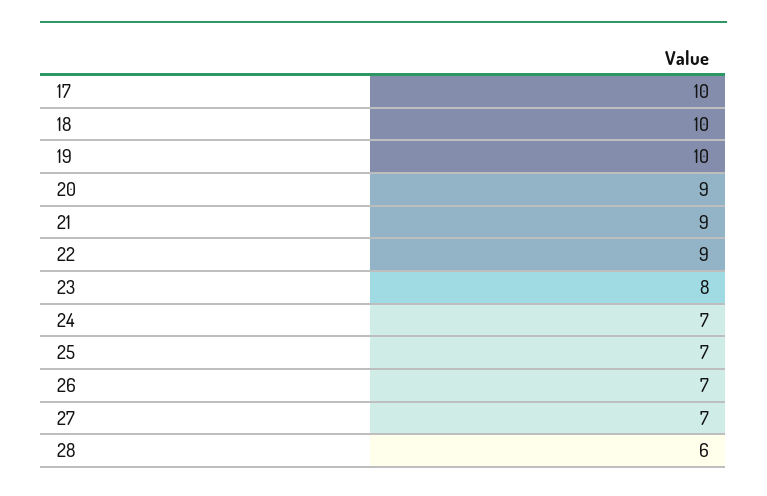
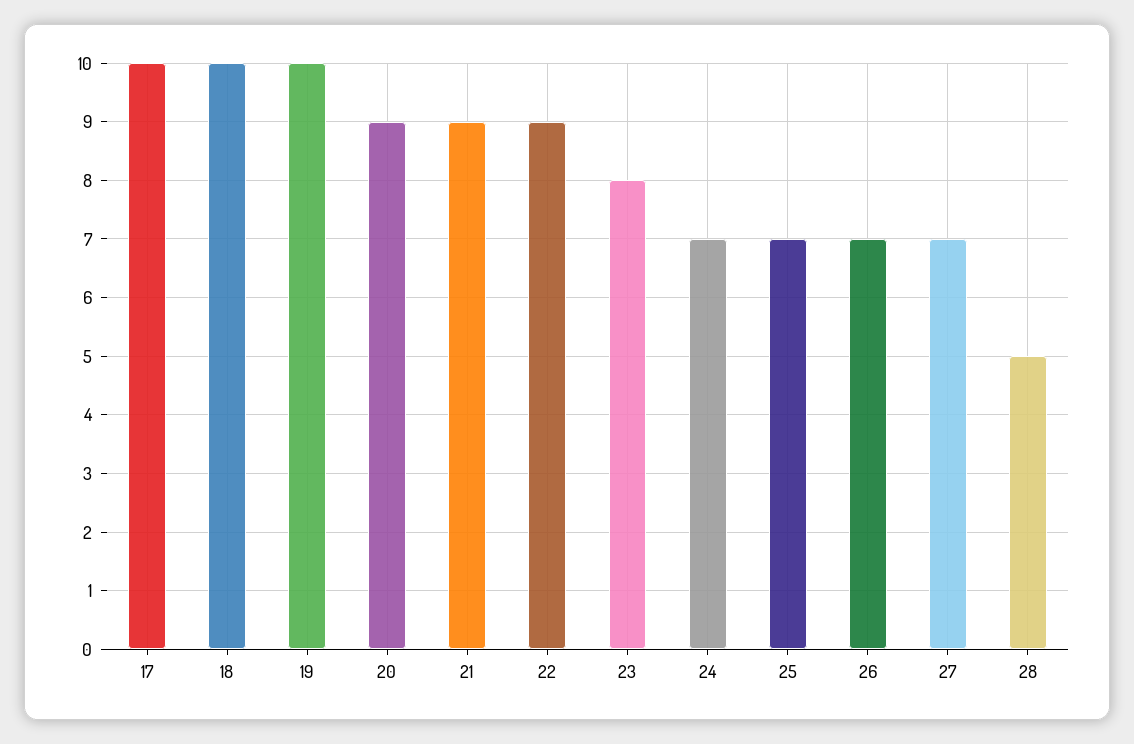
  {
    "17": 10,
    "18": 10,
    "19": 10,
    "20": 9,
    "21": 9,
    "22": 9,
    "23": 8,
    "24": 7,
    "25": 7,
    "26": 7,
    "27": 7,
-   "28": 6
+   "28": 5
  }

